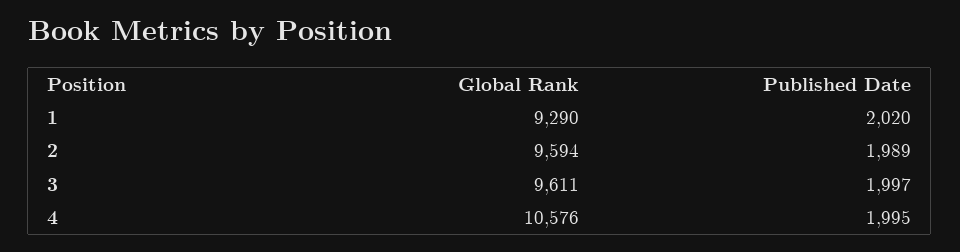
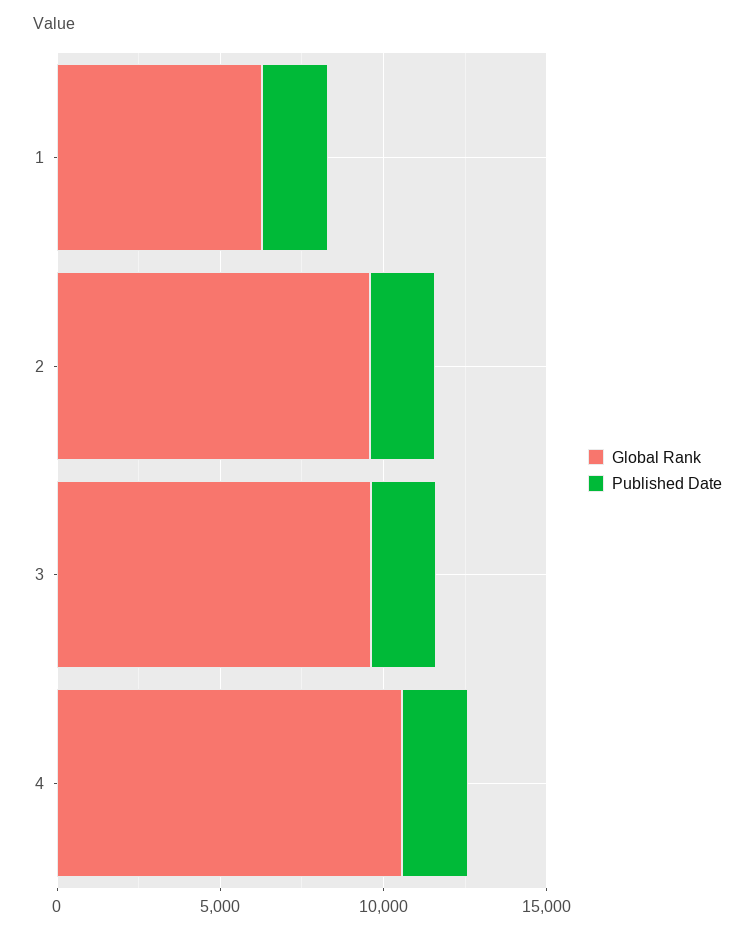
  {
    "Global Rank": {
-     "1": 9290,
+     "1": 6000,
      "2": 9594,
      "3": 9611,
      "4": 10576
    },
    "Published Date": {
      "1": 2020,
      "2": 1989,
      "3": 1997,
      "4": 1995
    }
  }

